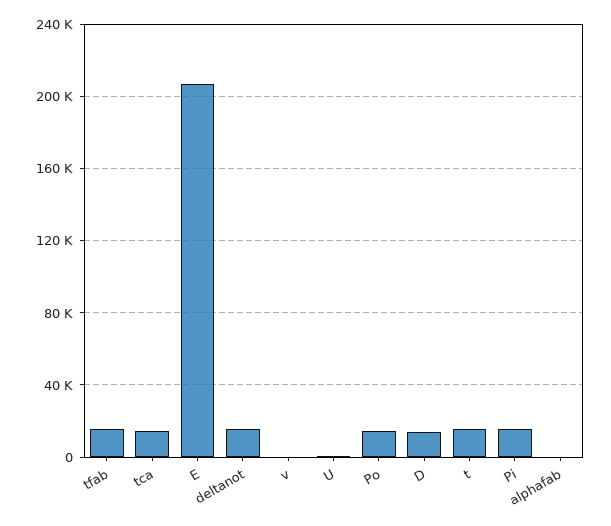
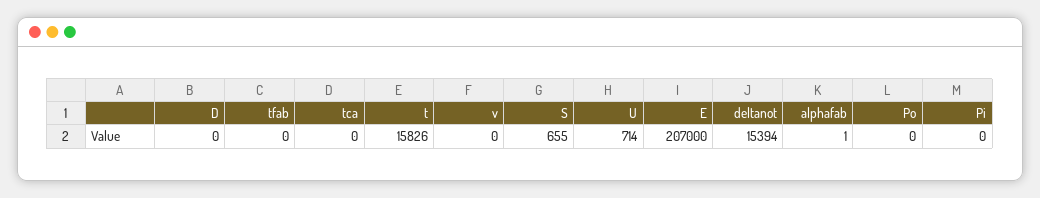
  {
-   "tfab": 15000,
+   "tfab": 0,
-   "tca": 15000,
+   "tca": 0,
    "E": 207000,
    "deltanot": 15394,
    "v": 0,
    "U": 714,
-   "Po": 15000,
+   "Po": 0,
-   "D": 15000,
+   "D": 0,
    "t": 15826,
-   "Pi": 15000,
+   "Pi": 0,
-   "alphafab": 1
+   "alphafab": 1,
+   "S": 655
  }

